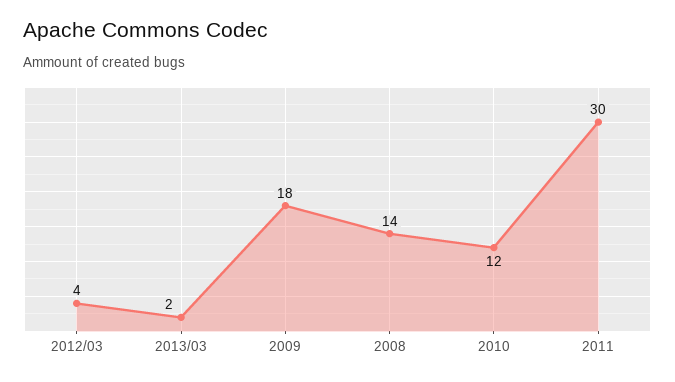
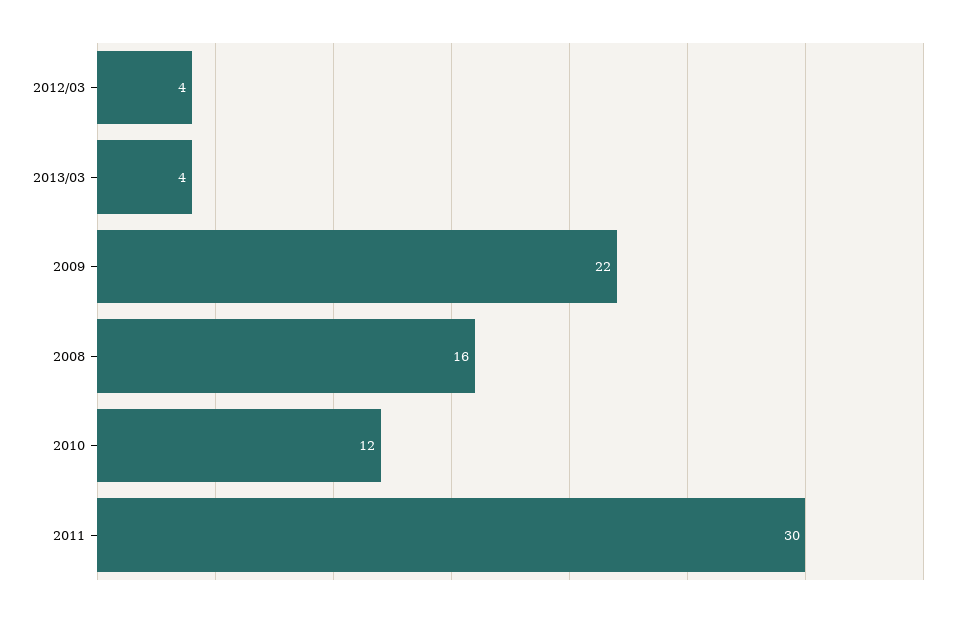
  {
    "2012/03": 4,
-   "2013/03": 2,
+   "2013/03": 4,
-   "2009": 18,
+   "2009": 22,
-   "2008": 14,
+   "2008": 16,
    "2010": 12,
    "2011": 30
  }

